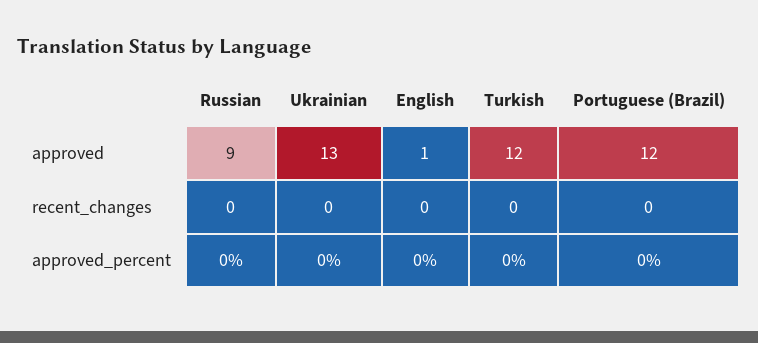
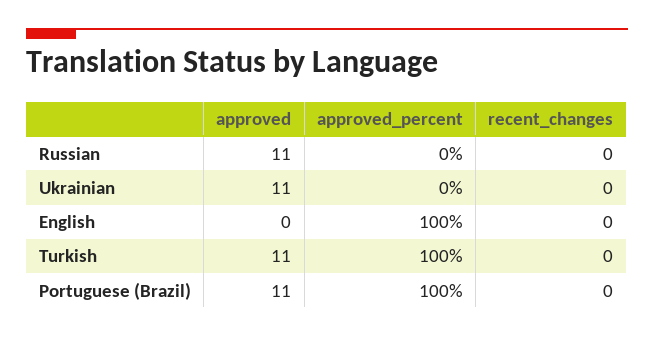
  {
    "Russian": {
-     "approved": 9,
+     "approved": 11,
      "recent_changes": 0,
      "approved_percent": 0
    },
    "Ukrainian": {
-     "approved": 13,
+     "approved": 11,
      "recent_changes": 0,
      "approved_percent": 0
    },
    "English": {
-     "approved": 1,
+     "approved": 0,
      "recent_changes": 0,
-     "approved_percent": 0
+     "approved_percent": 100
    },
    "Turkish": {
-     "approved": 12,
+     "approved": 11,
      "recent_changes": 0,
-     "approved_percent": 0
+     "approved_percent": 100
    },
    "Portuguese (Brazil)": {
-     "approved": 12,
+     "approved": 11,
      "recent_changes": 0,
-     "approved_percent": 0
+     "approved_percent": 100
    }
  }

